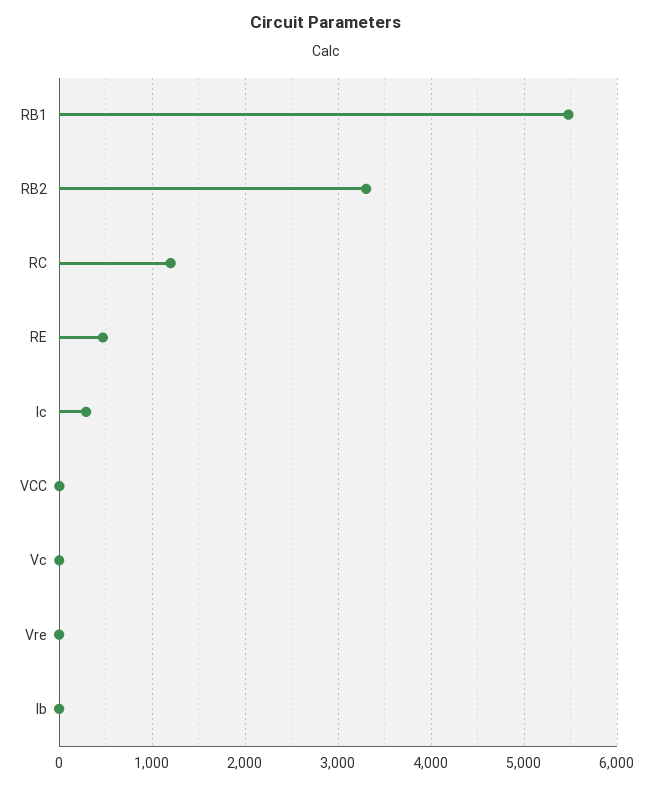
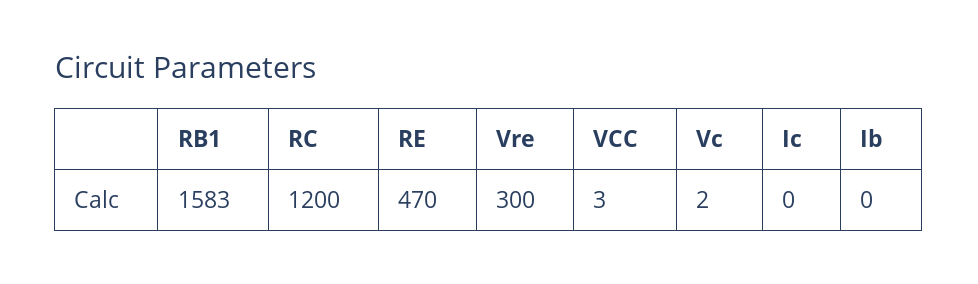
  {
-   "RB1": 5500,
+   "RB1": 1583,
-   "RB2": 3300,
    "RC": 1200,
    "RE": 470,
-   "Ic": 300,
+   "Ic": 0,
    "VCC": 3,
    "Vc": 2,
-   "Vre": 0,
+   "Vre": 300,
    "Ib": 0
  }

